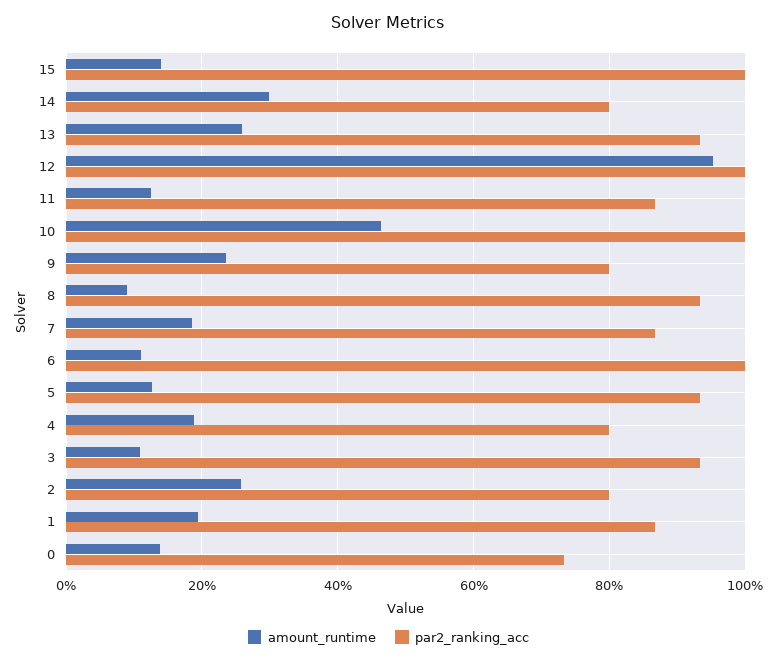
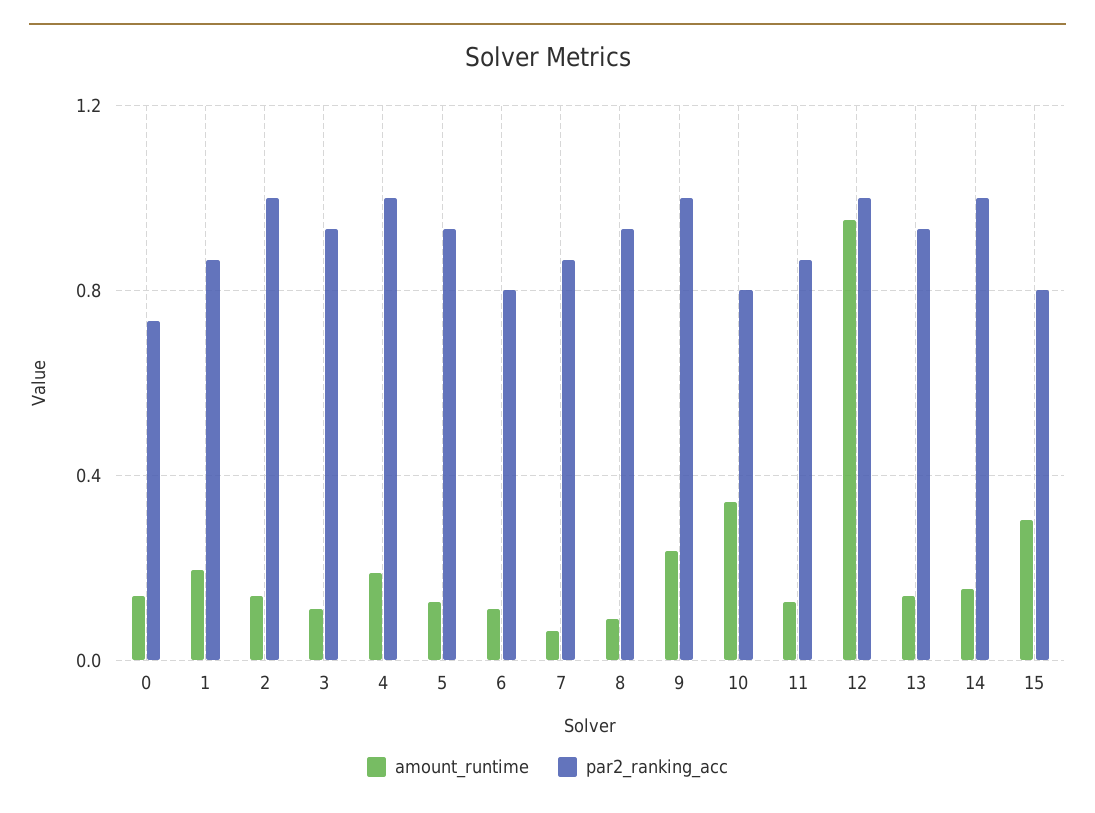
  {
    "amount_runtime": {
-     "15": 0.14,
+     "15": 0.3,
-     "14": 0.3,
+     "14": 0.15,
-     "13": 0.26,
+     "13": 0.15,
      "12": 0.96,
      "11": 0.12,
-     "10": 0.46,
+     "10": 0.35,
      "9": 0.24,
      "8": 0.08,
-     "7": 0.18,
+     "7": 0.05,
      "6": 0.1,
      "5": 0.12,
      "4": 0.18,
      "3": 0.1,
-     "2": 0.26,
+     "2": 0.15,
      "1": 0.2,
      "0": 0.14
    },
    "par2_ranking_acc": {
-     "15": 1,
+     "15": 0.8,
-     "14": 0.8,
+     "14": 1,
      "13": 0.94,
      "12": 1,
      "11": 0.86,
-     "10": 1,
+     "10": 0.8,
-     "9": 0.8,
+     "9": 1,
      "8": 0.94,
      "7": 0.86,
-     "6": 1,
+     "6": 0.8,
      "5": 0.94,
-     "4": 0.8,
+     "4": 1,
      "3": 0.94,
-     "2": 0.8,
+     "2": 1,
      "1": 0.86,
      "0": 0.74
    }
  }

